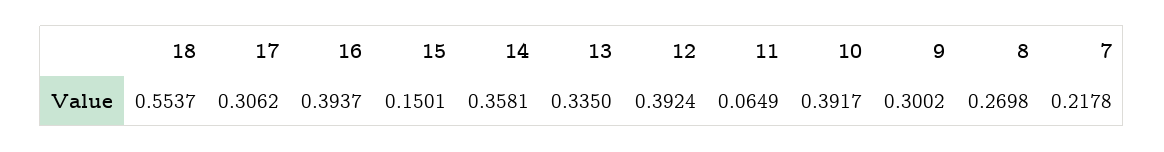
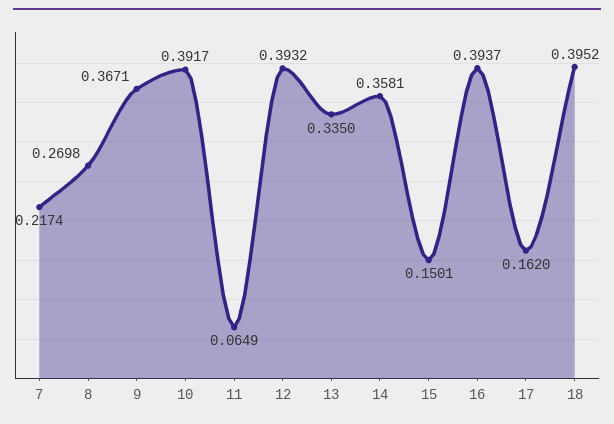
  {
-   "18": 0.5537,
+   "18": 0.3952,
-   "17": 0.3062,
+   "17": 0.162,
    "16": 0.3937,
    "15": 0.1501,
    "14": 0.3581,
    "13": 0.335,
-   "12": 0.3924,
+   "12": 0.3932,
    "11": 0.0649,
    "10": 0.3917,
-   "9": 0.3002,
+   "9": 0.3671,
    "8": 0.2698,
-   "7": 0.2178
+   "7": 0.2174
  }

